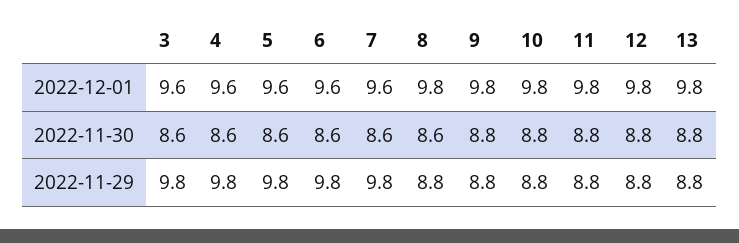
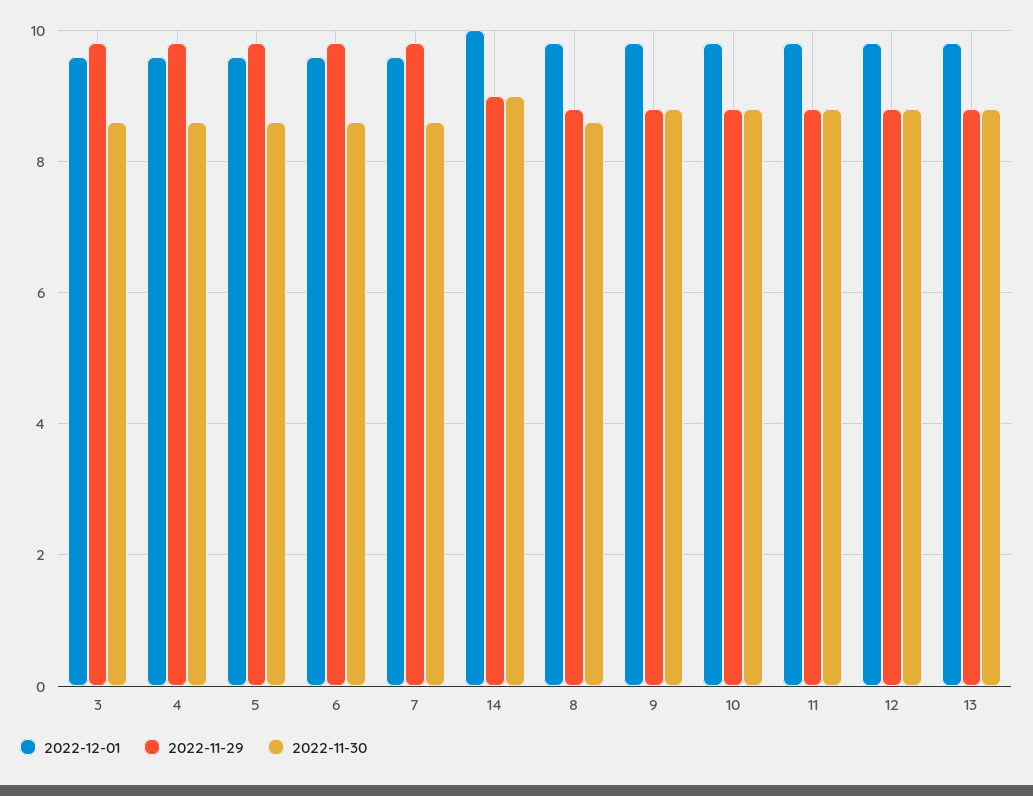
  {
    "2022-12-01": {
      "3": 9.6,
      "4": 9.6,
      "5": 9.6,
      "6": 9.6,
      "7": 9.6,
      "8": 9.8,
      "9": 9.8,
      "10": 9.8,
      "11": 9.8,
      "12": 9.8,
-     "13": 9.8
+     "13": 9.8,
+     "14": 10
    },
    "2022-11-30": {
      "3": 8.6,
      "4": 8.6,
      "5": 8.6,
      "6": 8.6,
      "7": 8.6,
      "8": 8.6,
      "9": 8.8,
      "10": 8.8,
      "11": 8.8,
      "12": 8.8,
-     "13": 8.8
+     "13": 8.8,
+     "14": 9
    },
    "2022-11-29": {
      "3": 9.8,
      "4": 9.8,
      "5": 9.8,
      "6": 9.8,
      "7": 9.8,
      "8": 8.8,
      "9": 8.8,
      "10": 8.8,
      "11": 8.8,
      "12": 8.8,
-     "13": 8.8
+     "13": 8.8,
+     "14": 9
    }
  }

